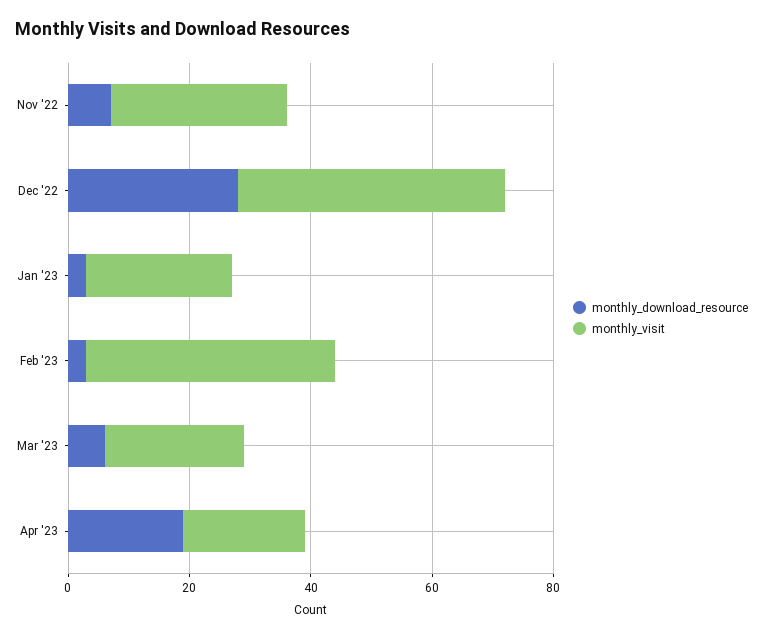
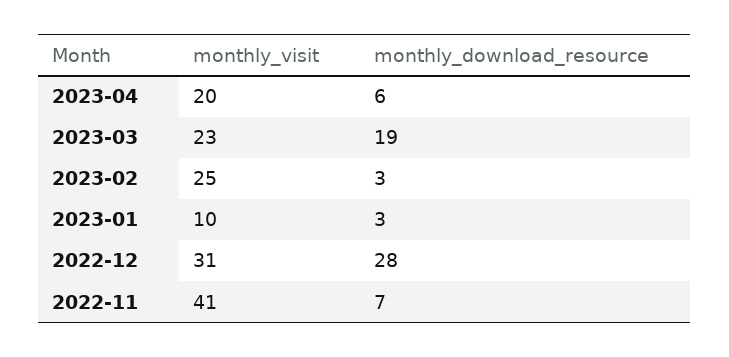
  {
    "monthly_download_resource": {
      "Nov '22": 7,
      "Dec '22": 28,
      "Jan '23": 3,
      "Feb '23": 3,
-     "Mar '23": 5,
+     "Mar '23": 19,
-     "Apr '23": 20
+     "Apr '23": 6
    },
    "monthly_visit": {
-     "Nov '22": 30,
+     "Nov '22": 41,
-     "Dec '22": 45,
+     "Dec '22": 31,
-     "Jan '23": 25,
+     "Jan '23": 10,
-     "Feb '23": 40,
+     "Feb '23": 25,
      "Mar '23": 23,
      "Apr '23": 20
    }
  }

